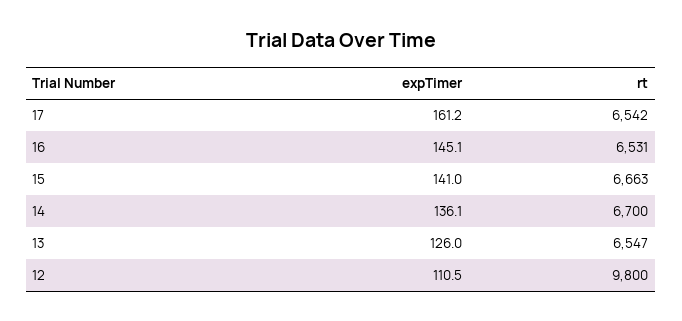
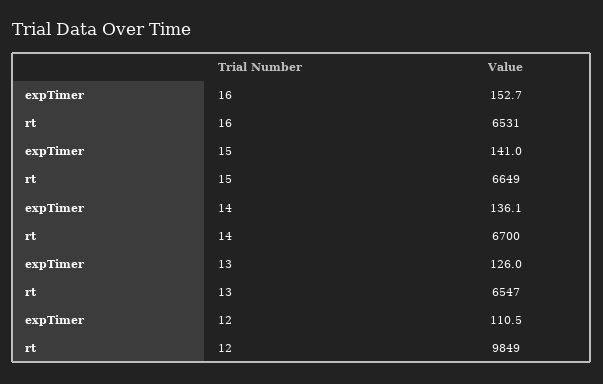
  {
    "expTimer": {
-     "17": 161.2,
-     "16": 145.1,
+     "16": 152.7,
      "15": 141,
      "14": 136.1,
      "13": 126,
      "12": 110.5
    },
    "rt": {
-     "17": 6542,
      "16": 6531,
-     "15": 6663,
+     "15": 6649,
      "14": 6700,
      "13": 6547,
-     "12": 9800
+     "12": 9849
    }
  }

